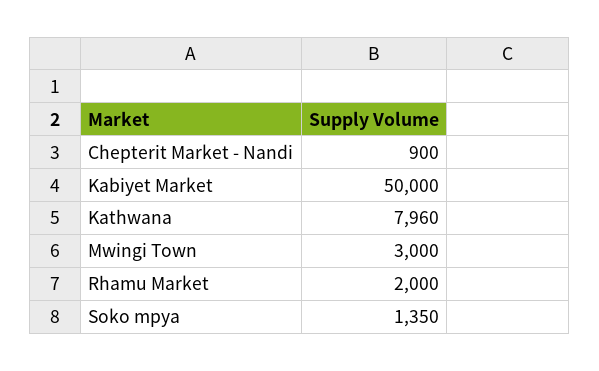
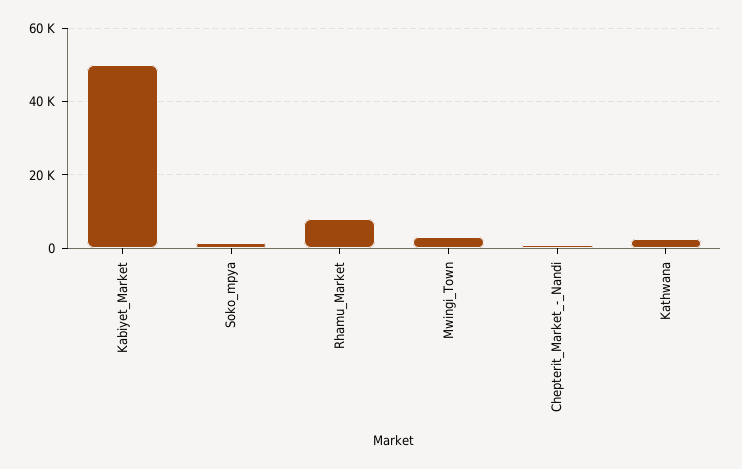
  {
    "Chepterit Market - Nandi": 900,
    "Kabiyet Market": 50000,
-   "Kathwana": 7960,
+   "Kathwana": 2000,
    "Mwingi Town": 3000,
-   "Rhamu Market": 2000,
+   "Rhamu Market": 8000,
    "Soko mpya": 1350
  }

